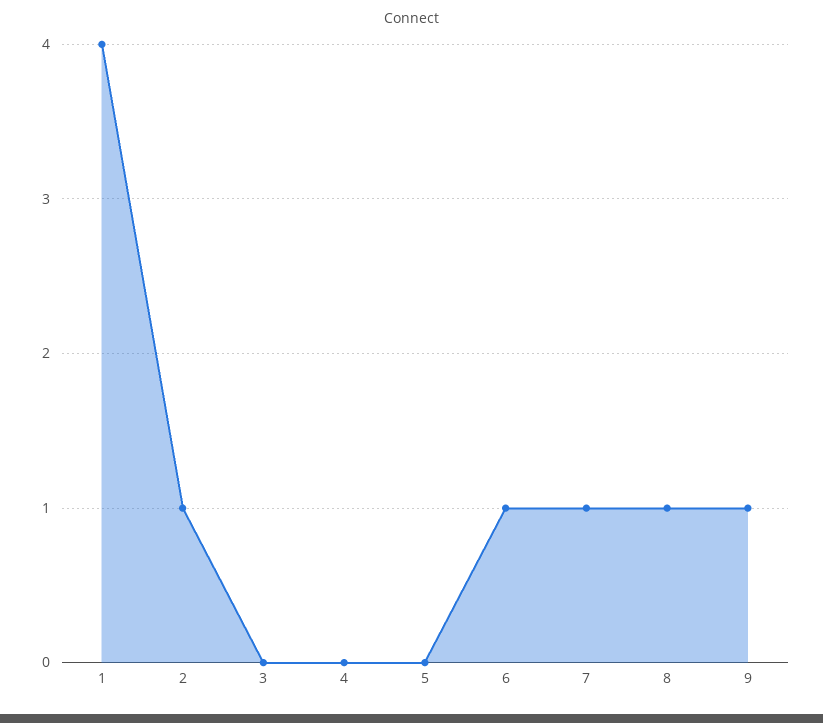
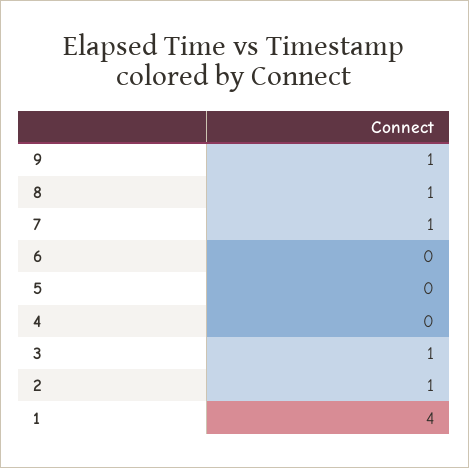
  {
    "1": 4,
    "2": 1,
-   "3": 0,
+   "3": 1,
    "4": 0,
    "5": 0,
-   "6": 1,
+   "6": 0,
    "7": 1,
    "8": 1,
    "9": 1
  }

